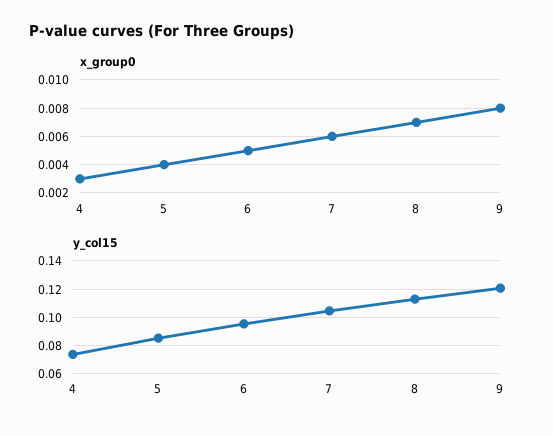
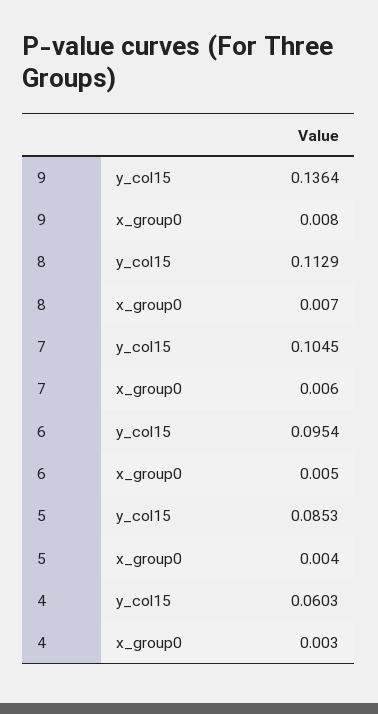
  {
    "x_group0": {
      "4": 0.003,
      "5": 0.004,
      "6": 0.005,
      "7": 0.006,
      "8": 0.007,
      "9": 0.008
    },
    "y_col15": {
-     "4": 0.075,
+     "4": 0.0603,
      "5": 0.0853,
      "6": 0.0954,
      "7": 0.1045,
      "8": 0.1129,
-     "9": 0.12
+     "9": 0.1364
    }
  }

